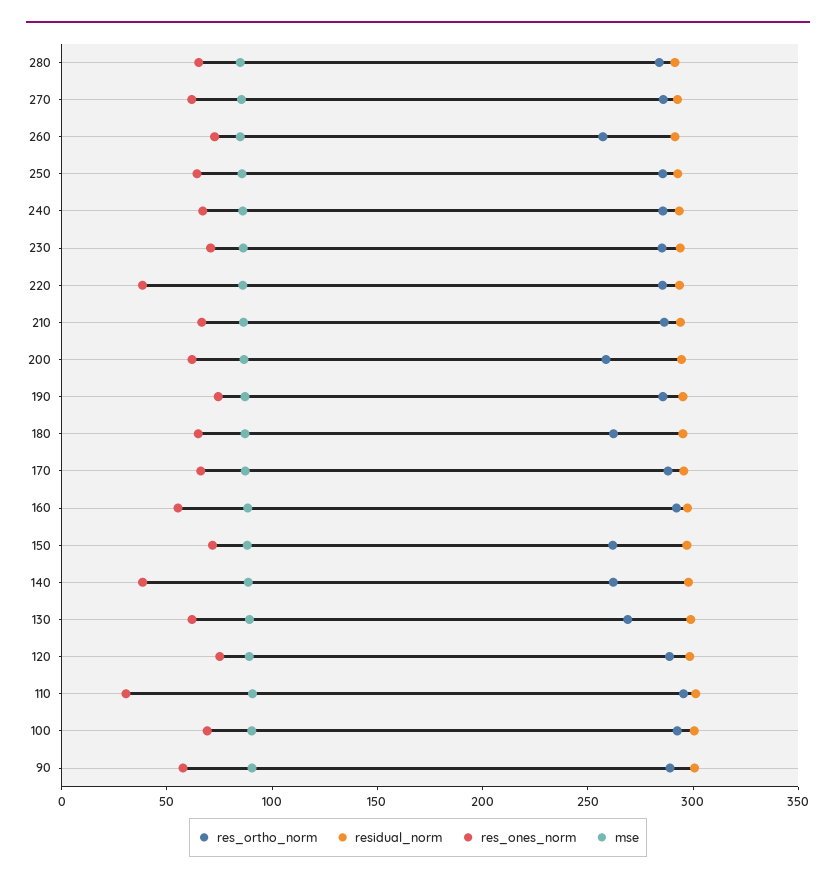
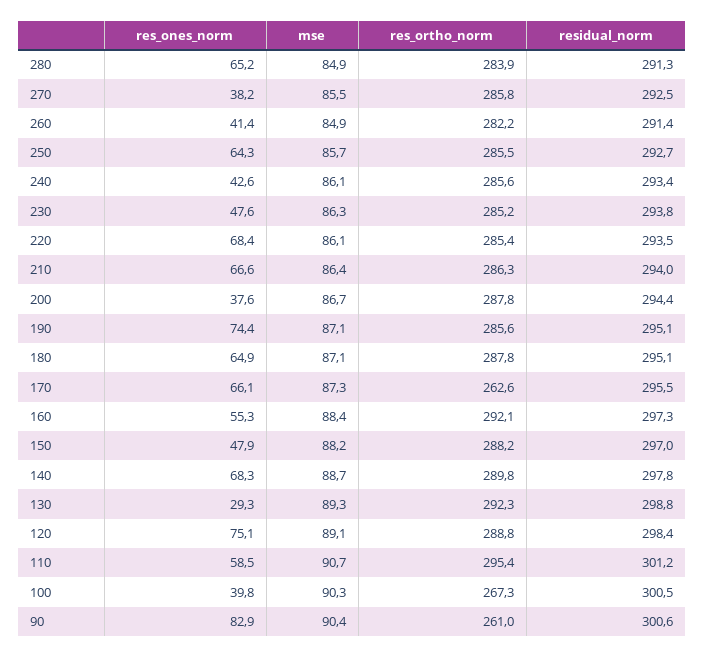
  {
    "res_ortho_norm": {
      "280": 283.9,
      "270": 285.8,
-     "260": 260,
+     "260": 282.2,
      "250": 285.5,
      "240": 285.6,
      "230": 285.2,
      "220": 285.4,
      "210": 286.3,
-     "200": 260,
+     "200": 287.8,
      "190": 285.6,
-     "180": 260,
+     "180": 287.8,
-     "170": 290,
+     "170": 262.6,
      "160": 292.1,
-     "150": 260,
+     "150": 288.2,
-     "140": 260,
+     "140": 289.8,
-     "130": 270,
+     "130": 292.3,
      "120": 288.8,
      "110": 295.4,
-     "100": 290,
+     "100": 267.3,
-     "90": 290
+     "90": 261
    },
    "residual_norm": {
      "280": 291.3,
      "270": 292.5,
      "260": 291.4,
      "250": 292.7,
      "240": 293.4,
      "230": 293.8,
      "220": 293.5,
      "210": 294,
      "200": 294.4,
      "190": 295.1,
      "180": 295.1,
      "170": 295.5,
      "160": 297.3,
      "150": 297,
      "140": 297.8,
      "130": 298.8,
      "120": 298.4,
      "110": 301.2,
      "100": 300.5,
      "90": 300.6
    },
    "res_ones_norm": {
      "280": 65.2,
-     "270": 60,
+     "270": 38.2,
-     "260": 70,
+     "260": 41.4,
      "250": 64.3,
-     "240": 70,
+     "240": 42.6,
-     "230": 70,
+     "230": 47.6,
-     "220": 40,
+     "220": 68.4,
      "210": 66.6,
-     "200": 60,
+     "200": 37.6,
      "190": 74.4,
      "180": 64.9,
      "170": 66.1,
      "160": 55.3,
-     "150": 70,
+     "150": 47.9,
-     "140": 40,
+     "140": 68.3,
-     "130": 60,
+     "130": 29.3,
      "120": 75.1,
-     "110": 30,
+     "110": 58.5,
-     "100": 70,
+     "100": 39.8,
-     "90": 60
+     "90": 82.9
    },
    "mse": {
      "280": 84.9,
      "270": 85.5,
      "260": 84.9,
      "250": 85.7,
      "240": 86.1,
      "230": 86.3,
      "220": 86.1,
      "210": 86.4,
      "200": 86.7,
      "190": 87.1,
      "180": 87.1,
      "170": 87.3,
      "160": 88.4,
      "150": 88.2,
      "140": 88.7,
      "130": 89.3,
      "120": 89.1,
      "110": 90.7,
      "100": 90.3,
      "90": 90.4
    }
  }

